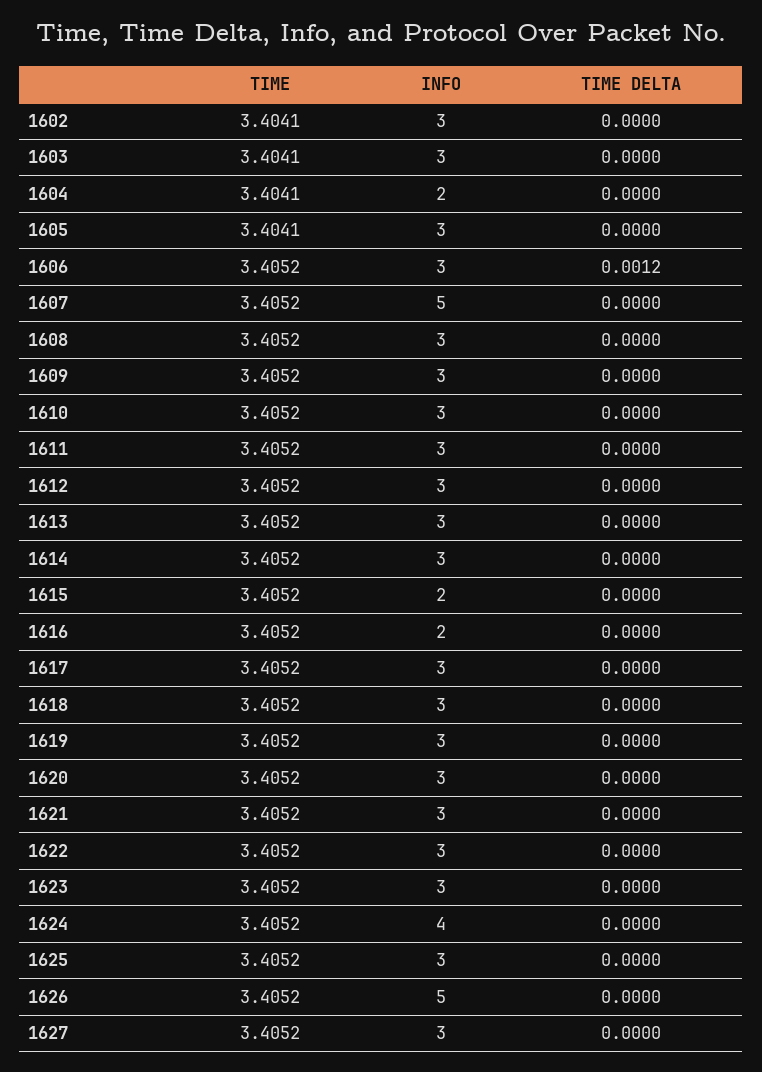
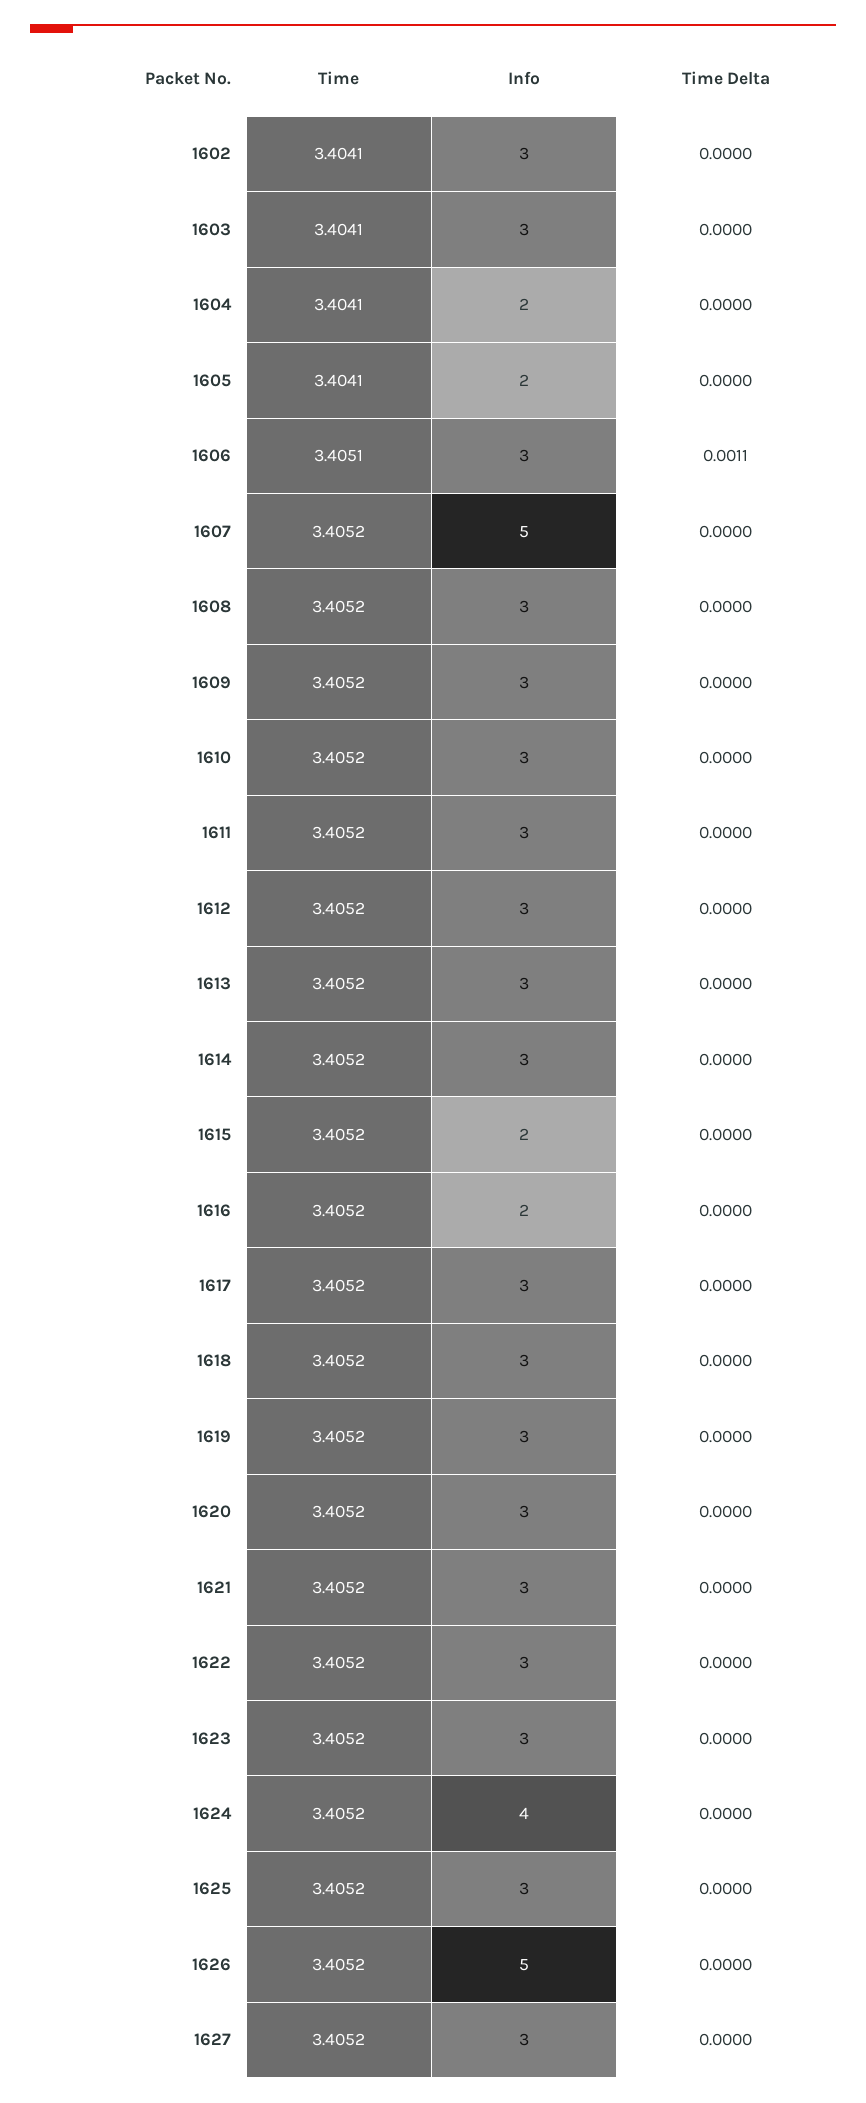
  {
    "TIME": {
      "1602": 3.4041,
      "1603": 3.4041,
      "1604": 3.4041,
      "1605": 3.4041,
-     "1606": 3.4052,
+     "1606": 3.4051,
      "1607": 3.4052,
      "1608": 3.4052,
      "1609": 3.4052,
      "1610": 3.4052,
      "1611": 3.4052,
      "1612": 3.4052,
      "1613": 3.4052,
      "1614": 3.4052,
      "1615": 3.4052,
      "1616": 3.4052,
      "1617": 3.4052,
      "1618": 3.4052,
      "1619": 3.4052,
      "1620": 3.4052,
      "1621": 3.4052,
      "1622": 3.4052,
      "1623": 3.4052,
      "1624": 3.4052,
      "1625": 3.4052,
      "1626": 3.4052,
      "1627": 3.4052
    },
    "INFO": {
      "1602": 3,
      "1603": 3,
      "1604": 2,
-     "1605": 3,
+     "1605": 2,
      "1606": 3,
      "1607": 5,
      "1608": 3,
      "1609": 3,
      "1610": 3,
      "1611": 3,
      "1612": 3,
      "1613": 3,
      "1614": 3,
      "1615": 2,
      "1616": 2,
      "1617": 3,
      "1618": 3,
      "1619": 3,
      "1620": 3,
      "1621": 3,
      "1622": 3,
      "1623": 3,
      "1624": 4,
      "1625": 3,
      "1626": 5,
      "1627": 3
    },
    "TIME DELTA": {
      "1602": 0,
      "1603": 0,
      "1604": 0,
      "1605": 0,
-     "1606": 0.0012,
+     "1606": 0.0011,
      "1607": 0,
      "1608": 0,
      "1609": 0,
      "1610": 0,
      "1611": 0,
      "1612": 0,
      "1613": 0,
      "1614": 0,
      "1615": 0,
      "1616": 0,
      "1617": 0,
      "1618": 0,
      "1619": 0,
      "1620": 0,
      "1621": 0,
      "1622": 0,
      "1623": 0,
      "1624": 0,
      "1625": 0,
      "1626": 0,
      "1627": 0
    }
  }

